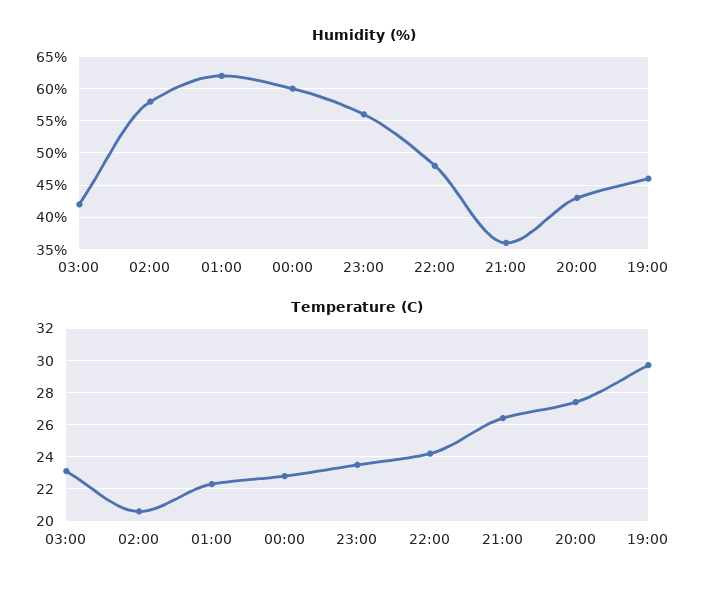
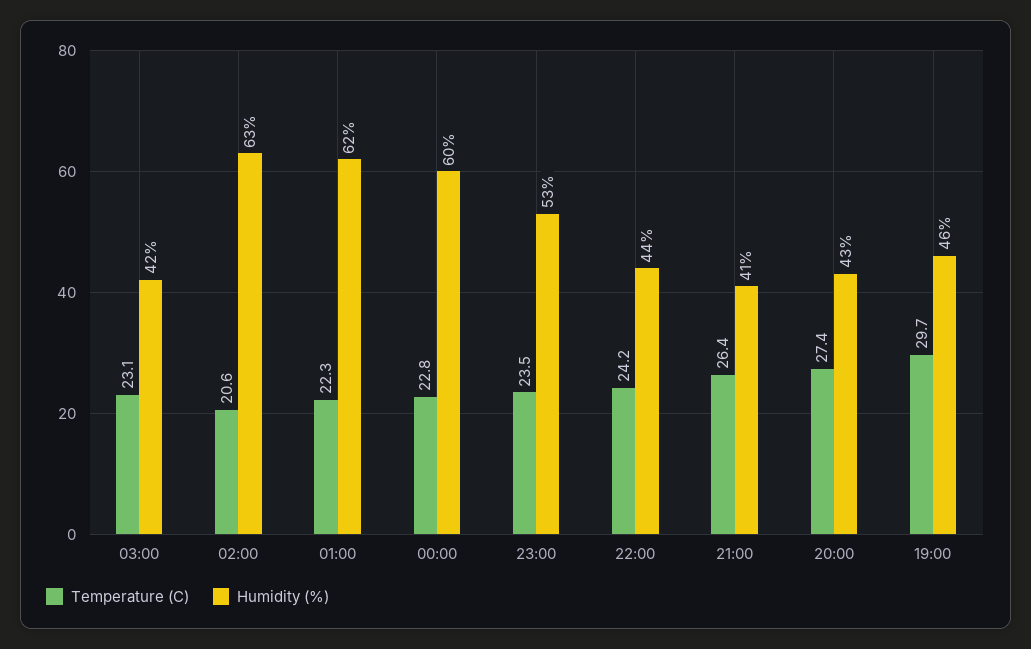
  {
    "Humidity (%)": {
      "03:00": 42,
-     "02:00": 58,
+     "02:00": 63,
      "01:00": 62,
      "00:00": 60,
-     "23:00": 56,
+     "23:00": 53,
-     "22:00": 48,
+     "22:00": 44,
-     "21:00": 36,
+     "21:00": 41,
      "20:00": 43,
      "19:00": 46
    },
    "Temperature (C)": {
      "03:00": 23.1,
      "02:00": 20.6,
      "01:00": 22.3,
      "00:00": 22.8,
      "23:00": 23.5,
      "22:00": 24.2,
      "21:00": 26.4,
      "20:00": 27.4,
      "19:00": 29.7
    }
  }

